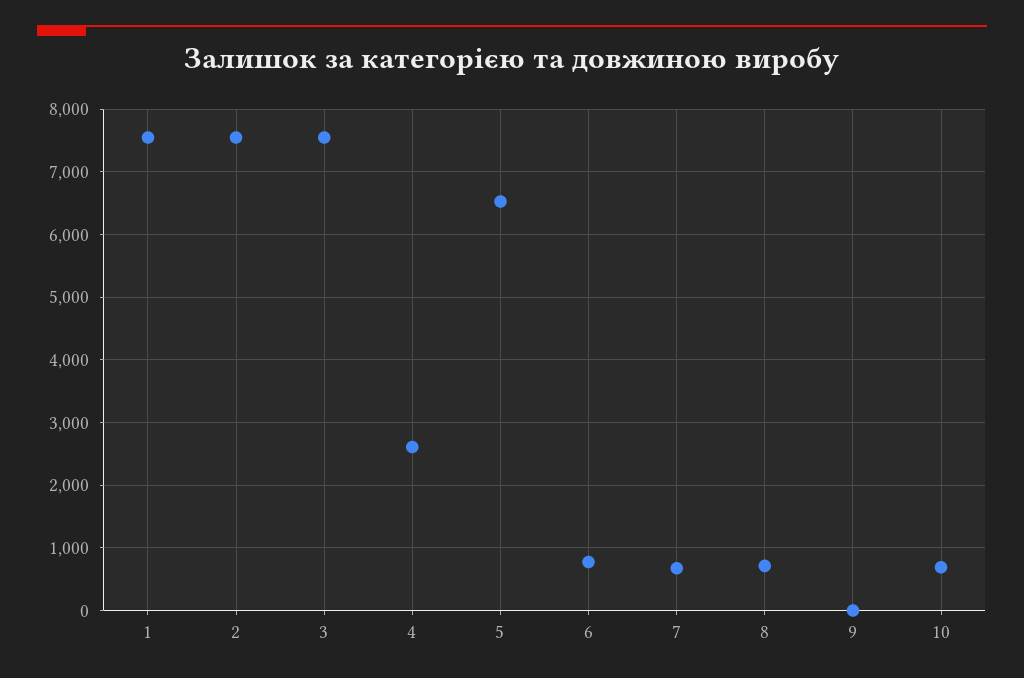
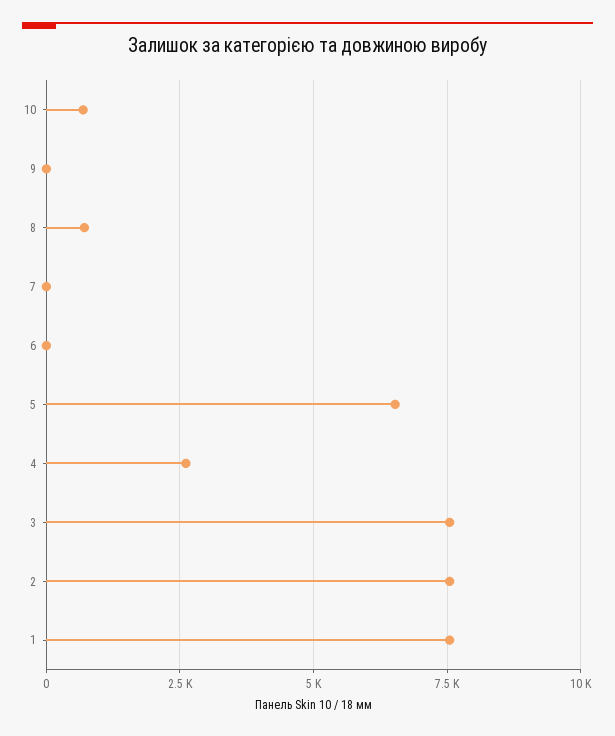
  {
    "1": 7500,
    "2": 7500,
    "3": 7500,
    "4": 2600,
    "5": 6500,
-   "6": 800,
+   "6": 0,
-   "7": 700,
+   "7": 0,
    "8": 700,
    "9": 0,
    "10": 700
  }

